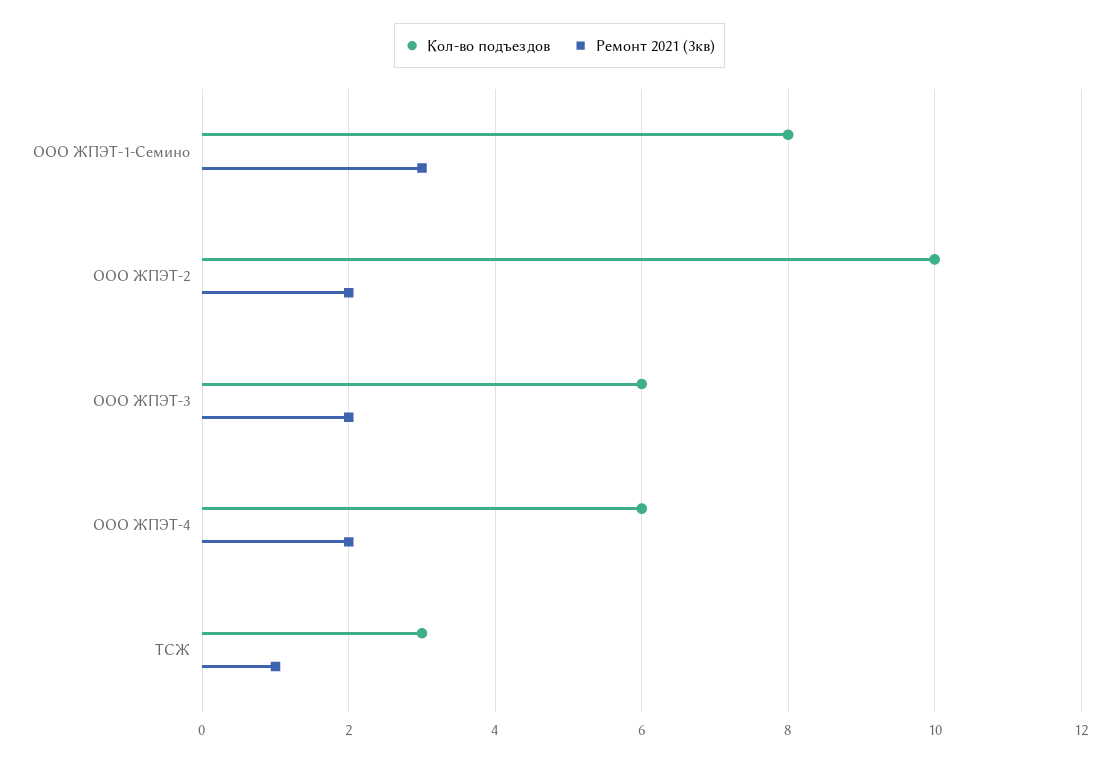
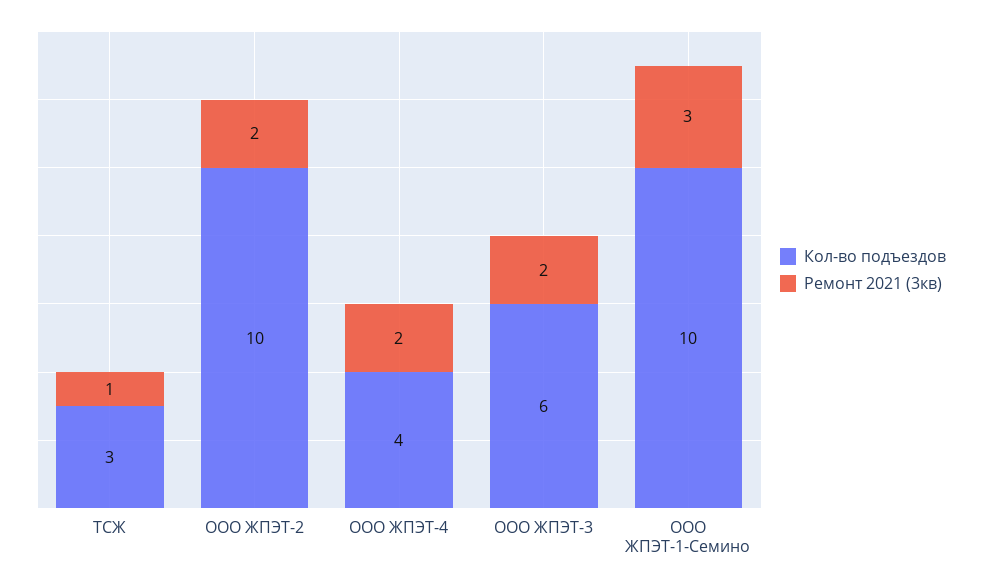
  {
    "Кол-во подъездов": {
-     "ООО ЖПЭТ-1-Семино": 8,
+     "ООО ЖПЭТ-1-Семино": 10,
      "ООО ЖПЭТ-2": 10,
      "ООО ЖПЭТ-3": 6,
-     "ООО ЖПЭТ-4": 6,
+     "ООО ЖПЭТ-4": 4,
      "ТСЖ": 3
    },
    "Ремонт 2021 (3кв)": {
      "ООО ЖПЭТ-1-Семино": 3,
      "ООО ЖПЭТ-2": 2,
      "ООО ЖПЭТ-3": 2,
      "ООО ЖПЭТ-4": 2,
      "ТСЖ": 1
    }
  }

